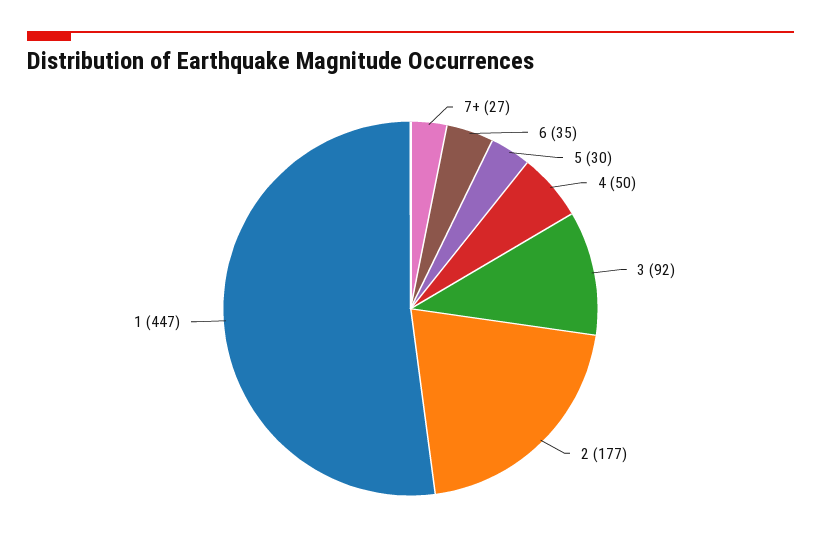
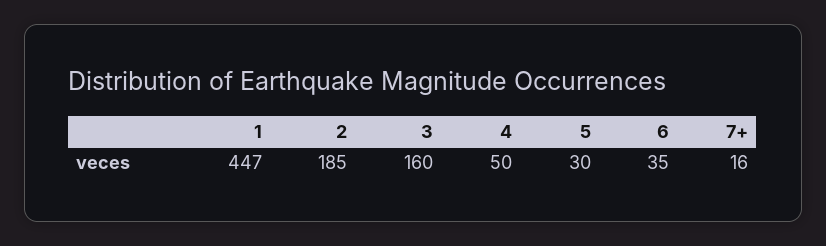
  {
-   "7+": 27,
+   "7+": 16,
    "6": 35,
    "5": 30,
    "4": 50,
-   "3": 92,
+   "3": 160,
-   "2": 177,
+   "2": 185,
    "1": 447
  }

